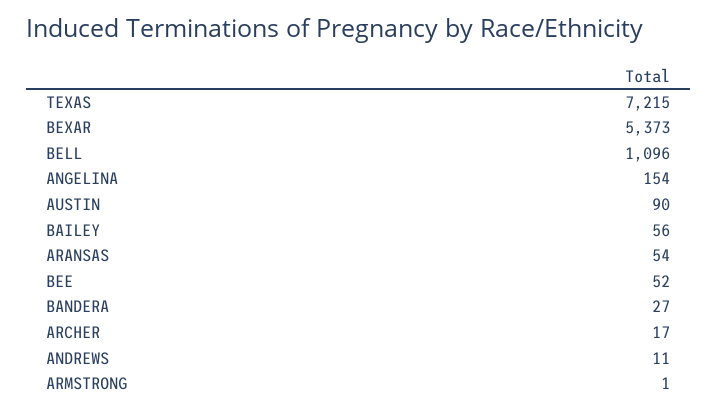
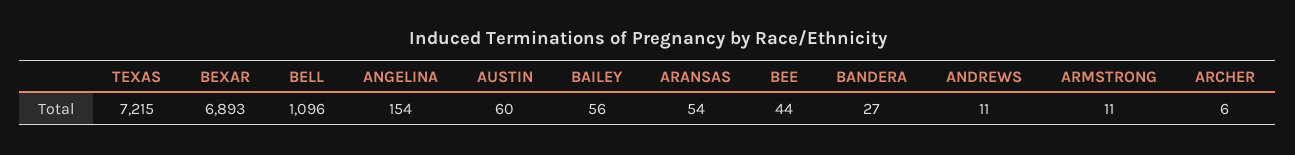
  {
    "TEXAS": 7215,
-   "BEXAR": 5373,
+   "BEXAR": 6893,
    "BELL": 1096,
    "ANGELINA": 154,
-   "AUSTIN": 90,
+   "AUSTIN": 60,
    "BAILEY": 56,
    "ARANSAS": 54,
-   "BEE": 52,
+   "BEE": 44,
    "BANDERA": 27,
-   "ARCHER": 17,
+   "ARCHER": 6,
    "ANDREWS": 11,
-   "ARMSTRONG": 1
+   "ARMSTRONG": 11
  }

